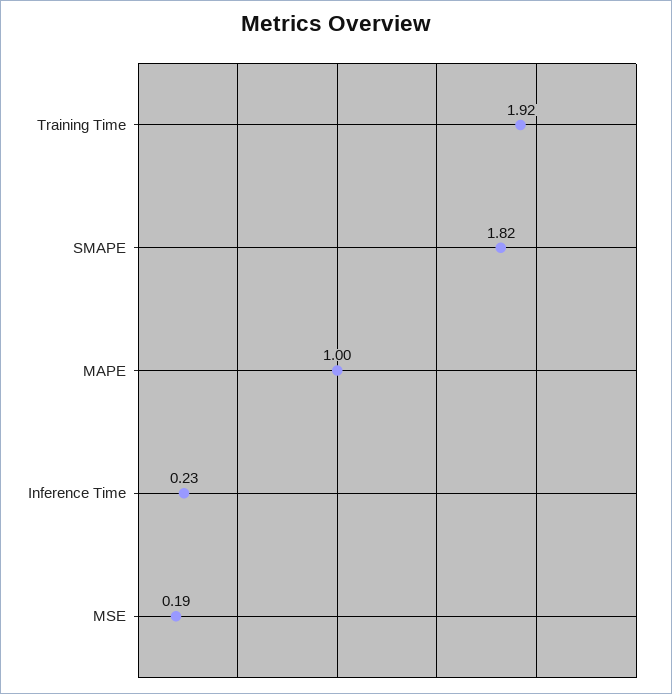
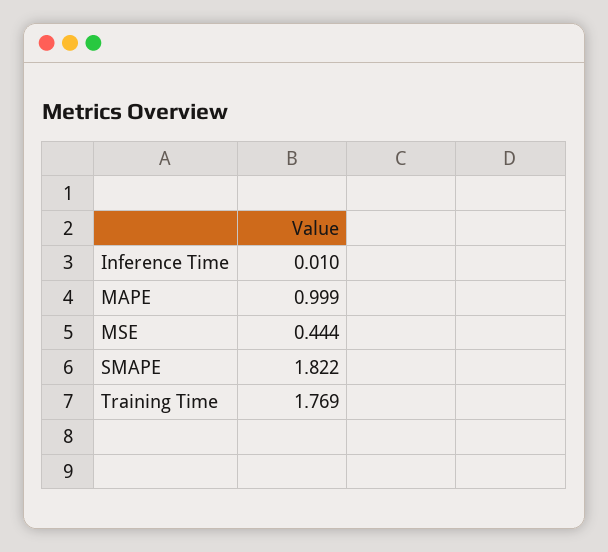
  {
-   "Training Time": 1.92,
+   "Training Time": 1.769,
    "SMAPE": 1.822,
    "MAPE": 0.999,
-   "Inference Time": 0.23,
+   "Inference Time": 0.01,
-   "MSE": 0.19
+   "MSE": 0.444
  }

